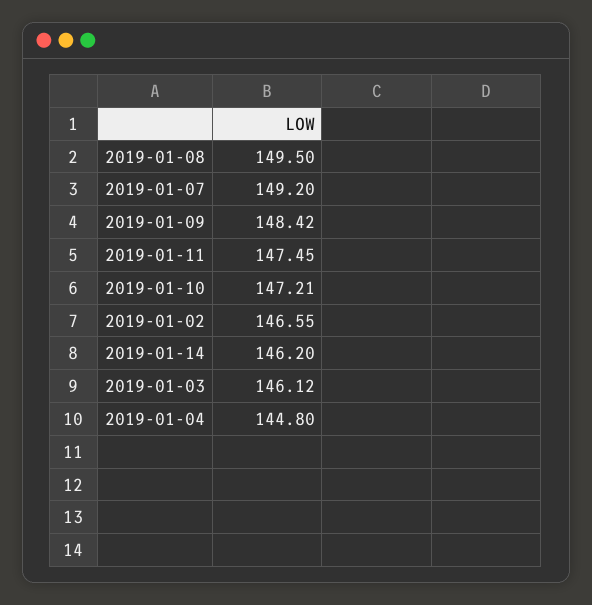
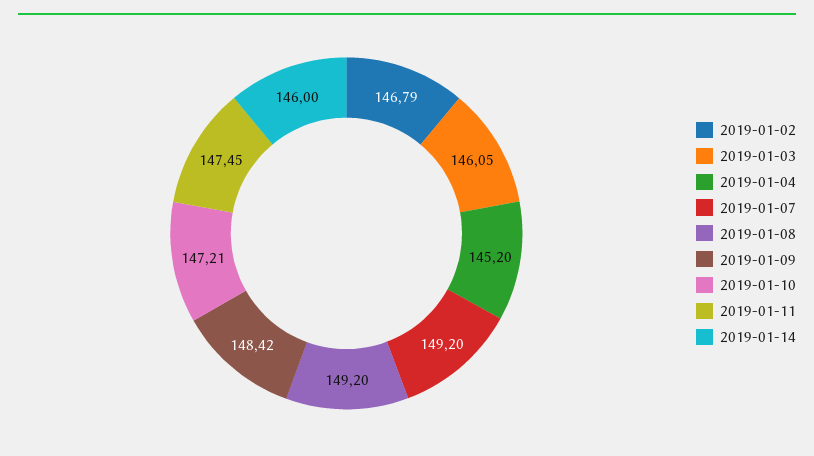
  {
-   "2019-01-08": 149.5,
+   "2019-01-08": 149.2,
    "2019-01-07": 149.2,
    "2019-01-09": 148.42,
    "2019-01-11": 147.45,
    "2019-01-10": 147.21,
-   "2019-01-02": 146.55,
+   "2019-01-02": 146.79,
-   "2019-01-14": 146.2,
+   "2019-01-14": 146,
-   "2019-01-03": 146.12,
+   "2019-01-03": 146.05,
-   "2019-01-04": 144.8
+   "2019-01-04": 145.2
  }

